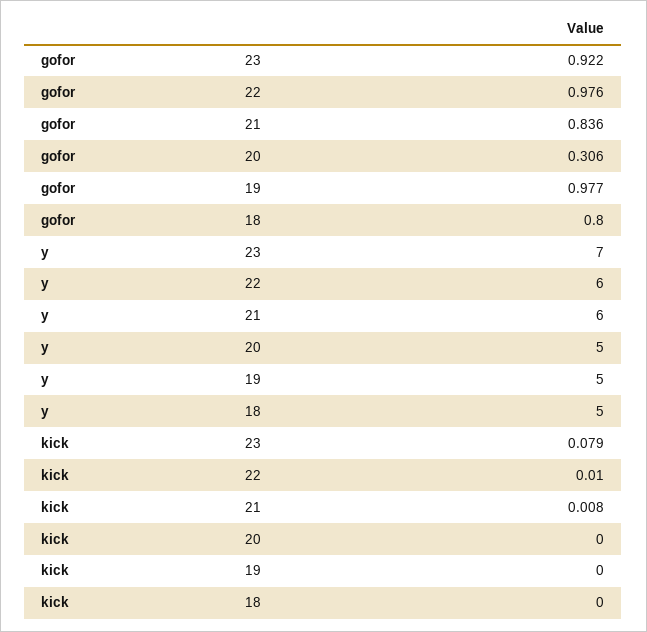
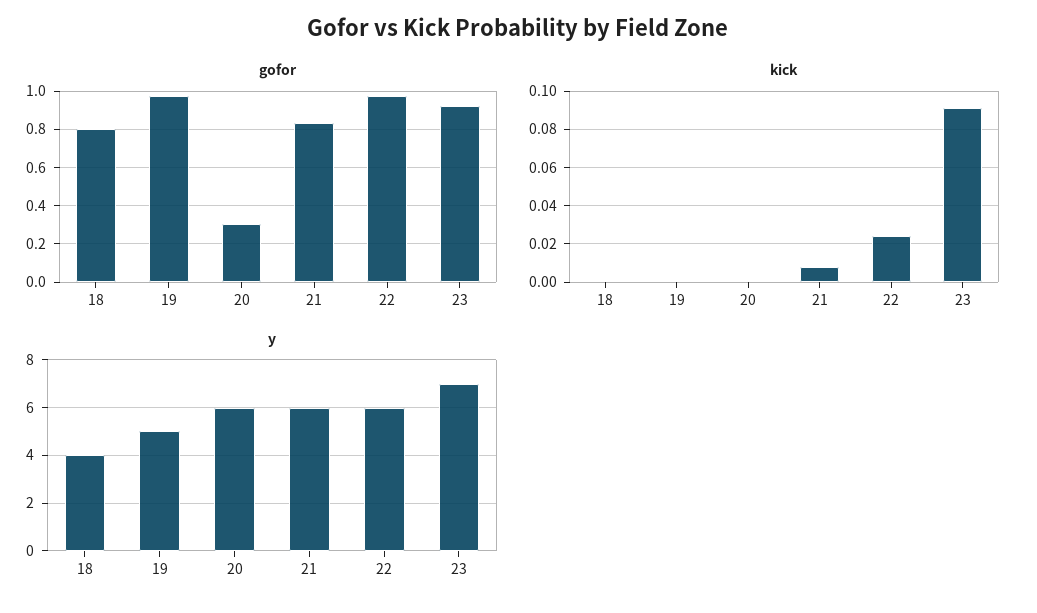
  {
    "gofor": {
      "23": 0.922,
      "22": 0.976,
      "21": 0.836,
      "20": 0.306,
      "19": 0.977,
      "18": 0.8
    },
    "y": {
      "23": 7,
      "22": 6,
      "21": 6,
-     "20": 5,
+     "20": 6,
      "19": 5,
-     "18": 5
+     "18": 4
    },
    "kick": {
-     "23": 0.079,
+     "23": 0.09,
-     "22": 0.01,
+     "22": 0.025,
      "21": 0.008,
      "20": 0,
      "19": 0,
      "18": 0
    }
  }

